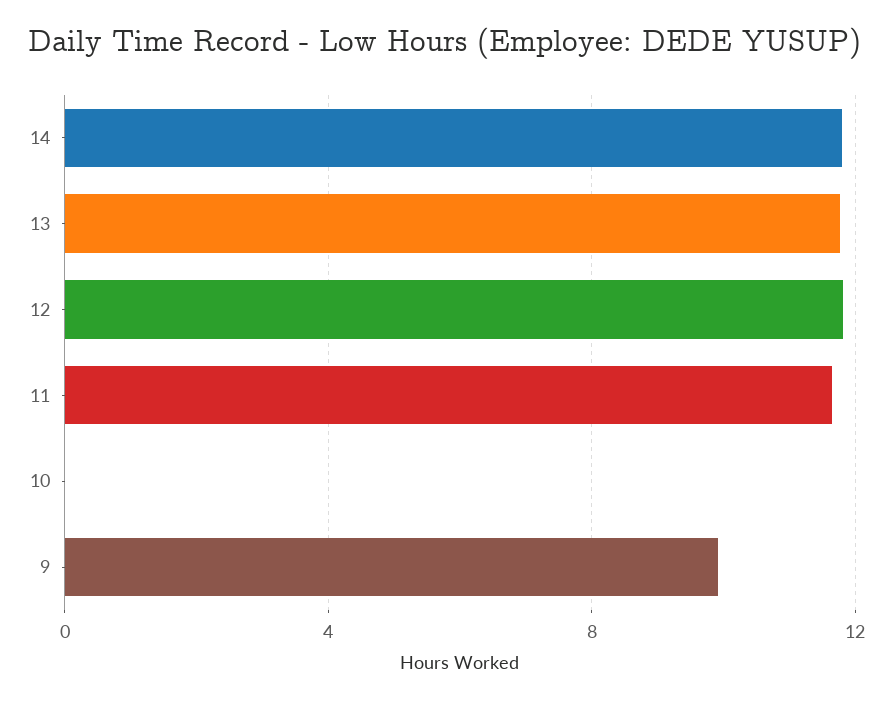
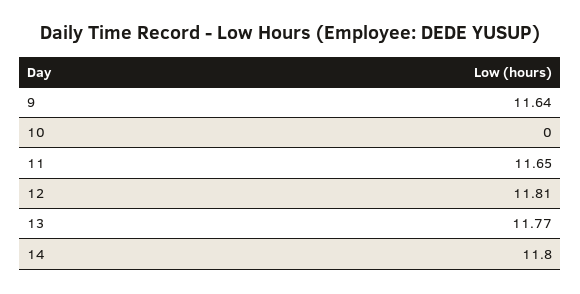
  {
    "14": 11.8,
    "13": 11.77,
    "12": 11.81,
    "11": 11.65,
    "10": 0,
-   "9": 10
+   "9": 11.64
  }

